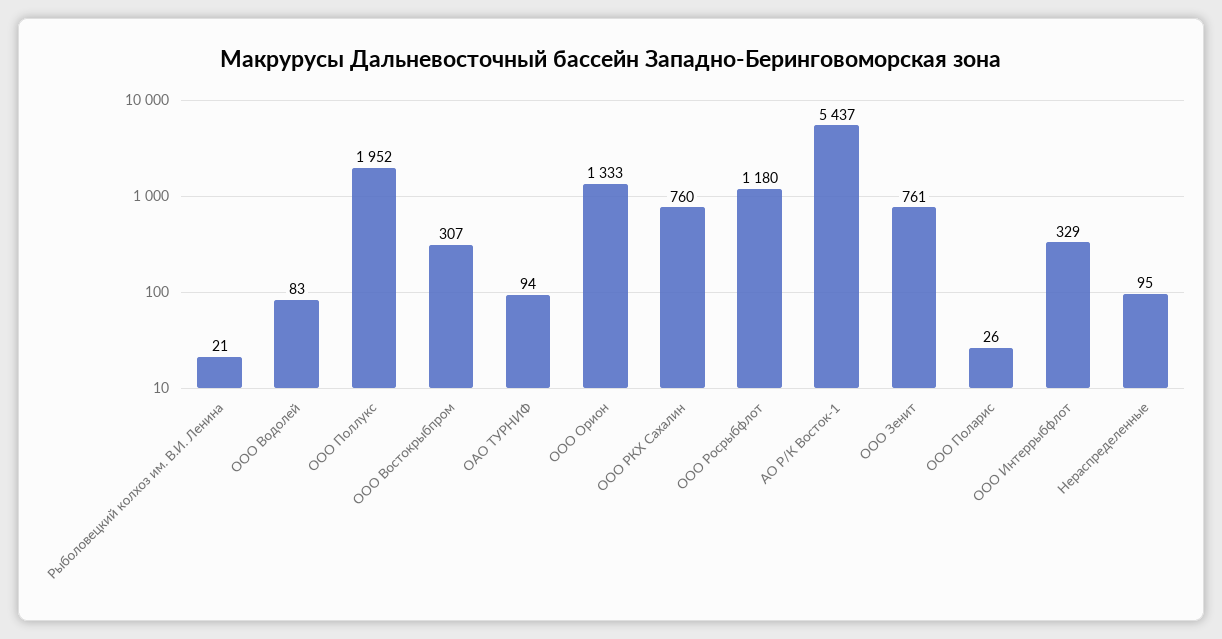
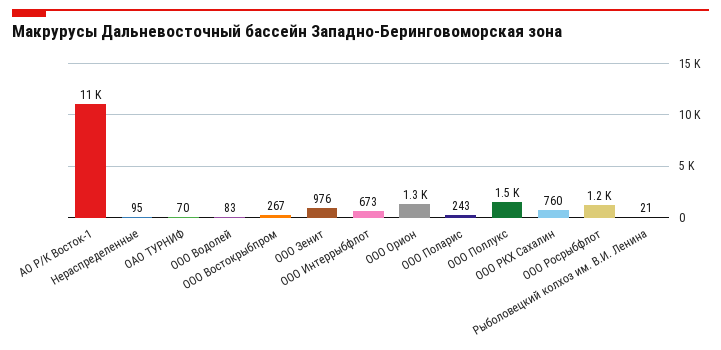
  {
    "Рыболовецкий колхоз им. В.И. Ленина": 21,
    "ООО Водолей": 83,
-   "ООО Поллукс": 1952,
+   "ООО Поллукс": 1500,
-   "ООО Востокрыбпром": 307,
+   "ООО Востокрыбпром": 267,
-   "ОАО ТУРНИФ": 94,
+   "ОАО ТУРНИФ": 70,
    "ООО Орион": 1333,
    "ООО РКХ Сахалин": 760,
    "ООО Росрыбфлот": 1180,
-   "АО Р/К Восток-1": 5437,
+   "АО Р/К Восток-1": 11000,
-   "ООО Зенит": 761,
+   "ООО Зенит": 976,
-   "ООО Поларис": 26,
+   "ООО Поларис": 243,
-   "ООО Интеррыбфлот": 329,
+   "ООО Интеррыбфлот": 673,
    "Нераспределенные": 95
  }

